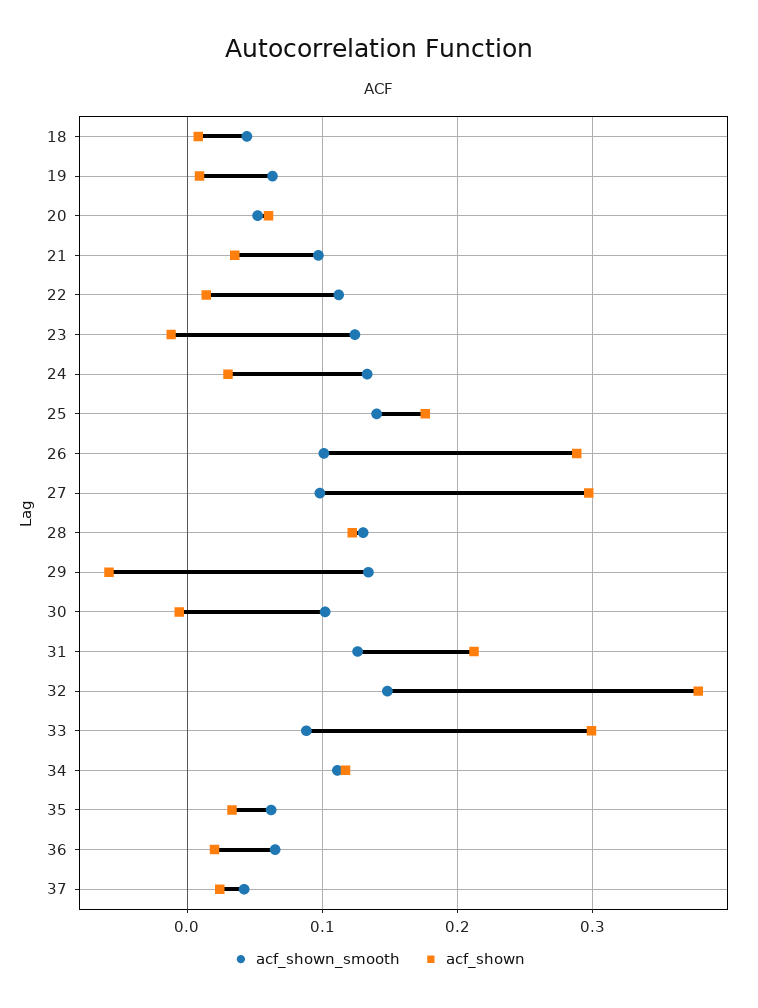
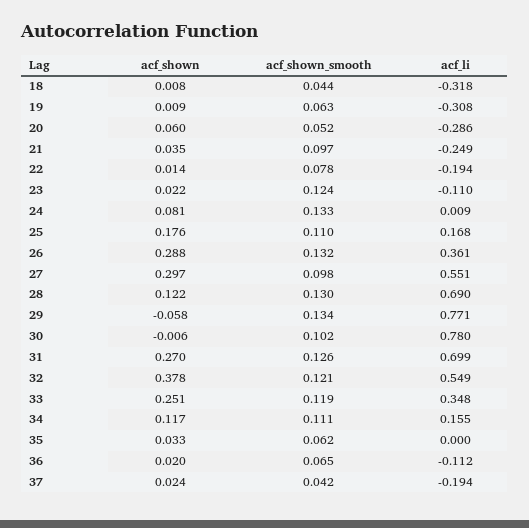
  {
    "acf_shown_smooth": {
      "18": 0.044,
      "19": 0.063,
      "20": 0.052,
      "21": 0.097,
-     "22": 0.11,
+     "22": 0.078,
      "23": 0.124,
      "24": 0.133,
-     "25": 0.14,
+     "25": 0.11,
-     "26": 0.1,
+     "26": 0.132,
      "27": 0.098,
      "28": 0.13,
      "29": 0.134,
      "30": 0.102,
      "31": 0.126,
-     "32": 0.15,
+     "32": 0.121,
-     "33": 0.09,
+     "33": 0.119,
      "34": 0.111,
      "35": 0.062,
      "36": 0.065,
      "37": 0.042
    },
    "acf_shown": {
      "18": 0.008,
      "19": 0.009,
      "20": 0.06,
      "21": 0.035,
      "22": 0.014,
-     "23": -0.01,
+     "23": 0.022,
-     "24": 0.03,
+     "24": 0.081,
      "25": 0.176,
      "26": 0.288,
      "27": 0.297,
      "28": 0.122,
      "29": -0.058,
      "30": -0.006,
-     "31": 0.21,
+     "31": 0.27,
      "32": 0.378,
-     "33": 0.3,
+     "33": 0.251,
      "34": 0.117,
      "35": 0.033,
      "36": 0.02,
      "37": 0.024
-   }
+   },
+   "acf_li": {
+     "18": -0.318,
+     "19": -0.308,
+     "20": -0.286,
+     "21": -0.249,
+     "22": -0.194,
+     "23": -0.11,
+     "24": 0.009,
+     "25": 0.168,
+     "26": 0.361,
+     "27": 0.551,
+     "28": 0.69,
+     "29": 0.771,
+     "30": 0.78,
+     "31": 0.699,
+     "32": 0.549,
+     "33": 0.348,
+     "34": 0.155,
+     "35": 0,
+     "36": -0.112,
+     "37": -0.194
+   }
  }

